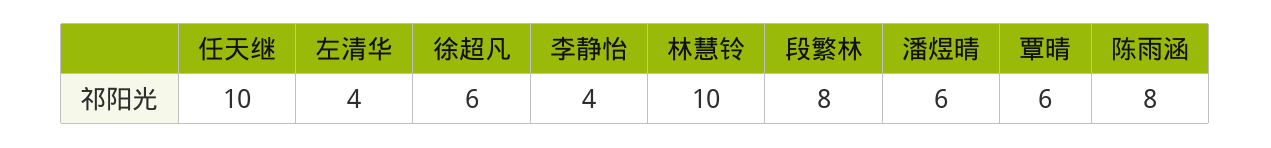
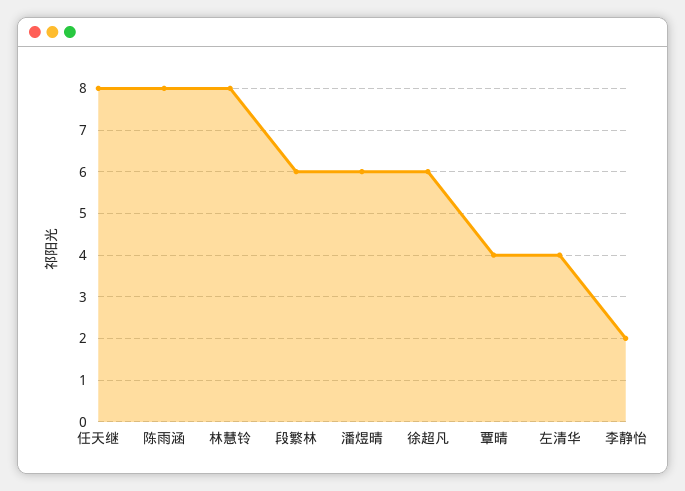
  {
-   "任天继": 10,
+   "任天继": 8,
    "左清华": 4,
    "徐超凡": 6,
-   "李静怡": 4,
+   "李静怡": 2,
-   "林慧铃": 10,
+   "林慧铃": 8,
-   "段繁林": 8,
+   "段繁林": 6,
    "潘煜晴": 6,
-   "覃晴": 6,
+   "覃晴": 4,
    "陈雨涵": 8
  }

